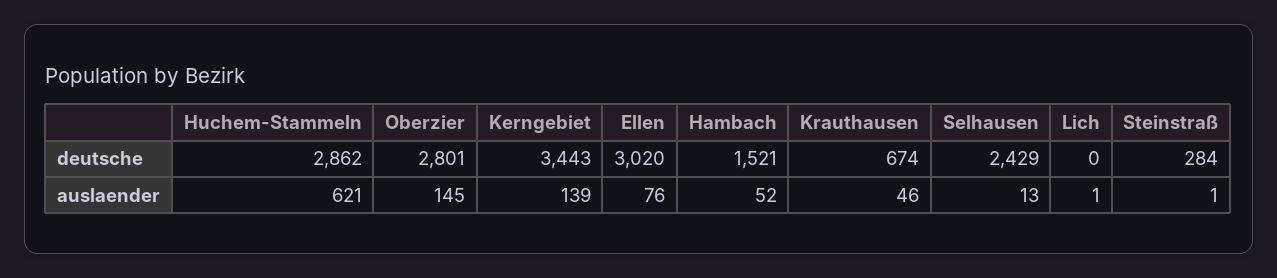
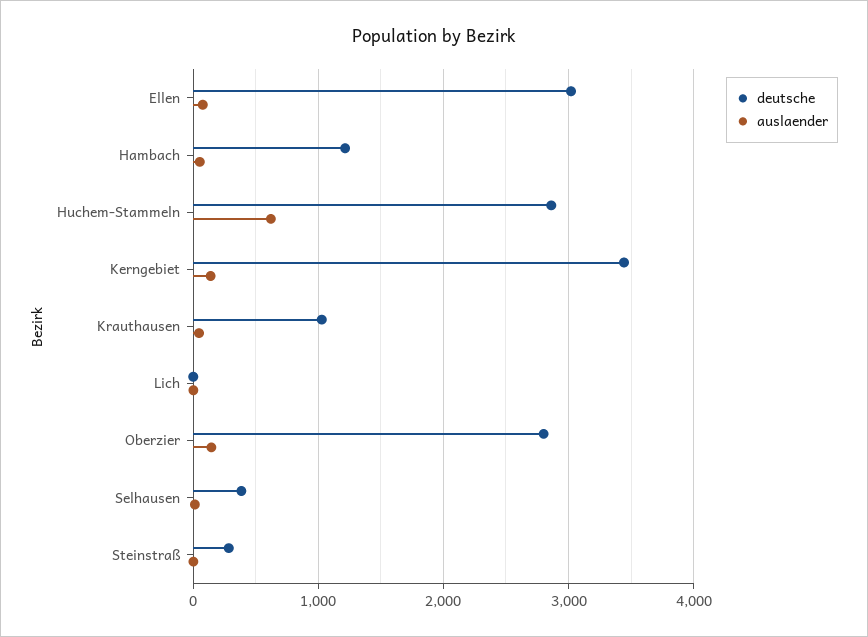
  {
    "deutsche": {
      "Huchem-Stammeln": 2862,
      "Oberzier": 2801,
      "Kerngebiet": 3443,
      "Ellen": 3020,
-     "Hambach": 1521,
+     "Hambach": 1200,
-     "Krauthausen": 674,
+     "Krauthausen": 1000,
-     "Selhausen": 2429,
+     "Selhausen": 400,
      "Lich": 0,
      "Steinstraß": 284
    },
    "auslaender": {
      "Huchem-Stammeln": 621,
      "Oberzier": 145,
      "Kerngebiet": 139,
      "Ellen": 76,
      "Hambach": 52,
      "Krauthausen": 46,
      "Selhausen": 13,
      "Lich": 1,
      "Steinstraß": 1
    }
  }

